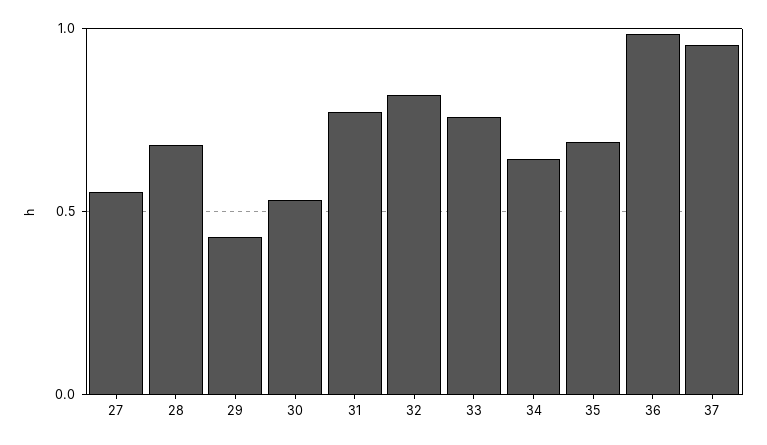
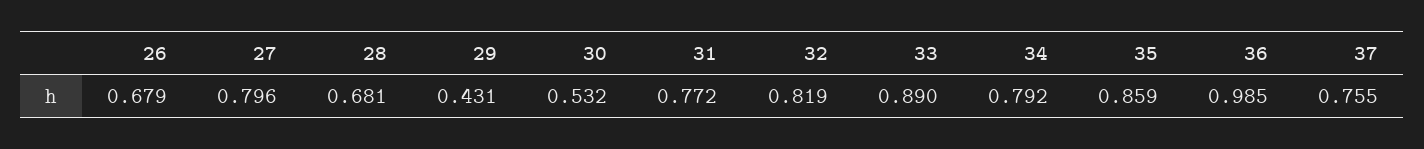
  {
-   "27": 0.55,
+   "27": 0.796,
    "28": 0.681,
    "29": 0.431,
    "30": 0.532,
    "31": 0.772,
    "32": 0.819,
-   "33": 0.75,
+   "33": 0.89,
-   "34": 0.65,
+   "34": 0.792,
-   "35": 0.7,
+   "35": 0.859,
    "36": 0.985,
-   "37": 0.95
+   "37": 0.755,
+   "26": 0.679
  }

